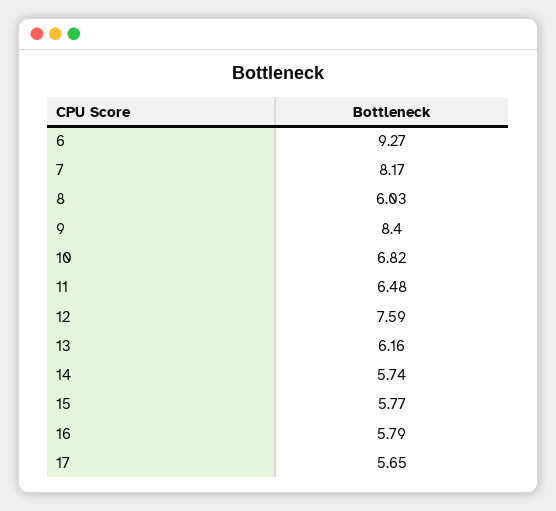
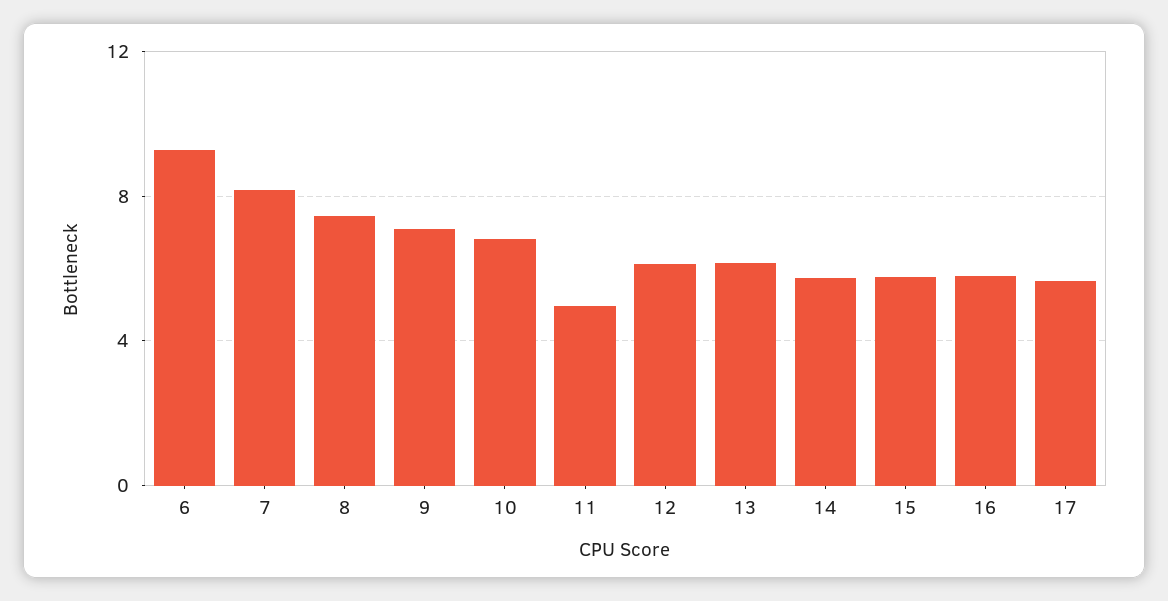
  {
    "6": 9.27,
    "7": 8.17,
-   "8": 6.03,
+   "8": 7.5,
-   "9": 8.4,
+   "9": 7,
    "10": 6.82,
-   "11": 6.48,
+   "11": 5,
-   "12": 7.59,
+   "12": 6,
    "13": 6.16,
    "14": 5.74,
    "15": 5.77,
    "16": 5.79,
    "17": 5.65
  }

